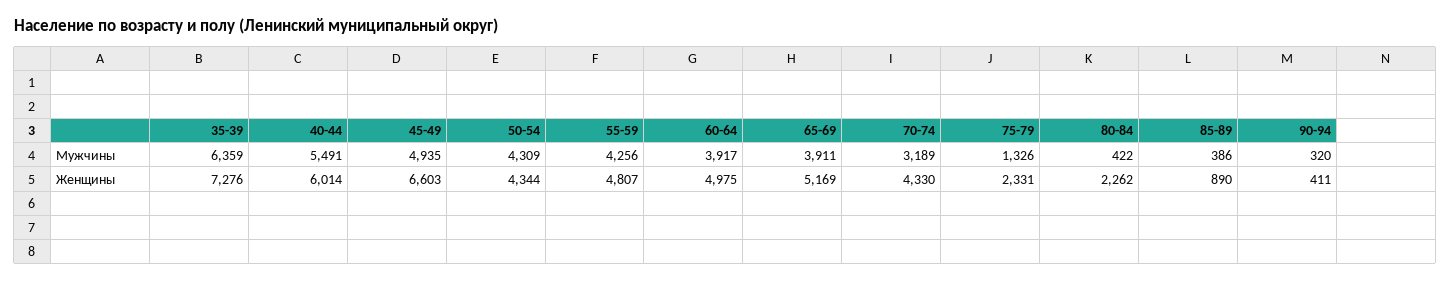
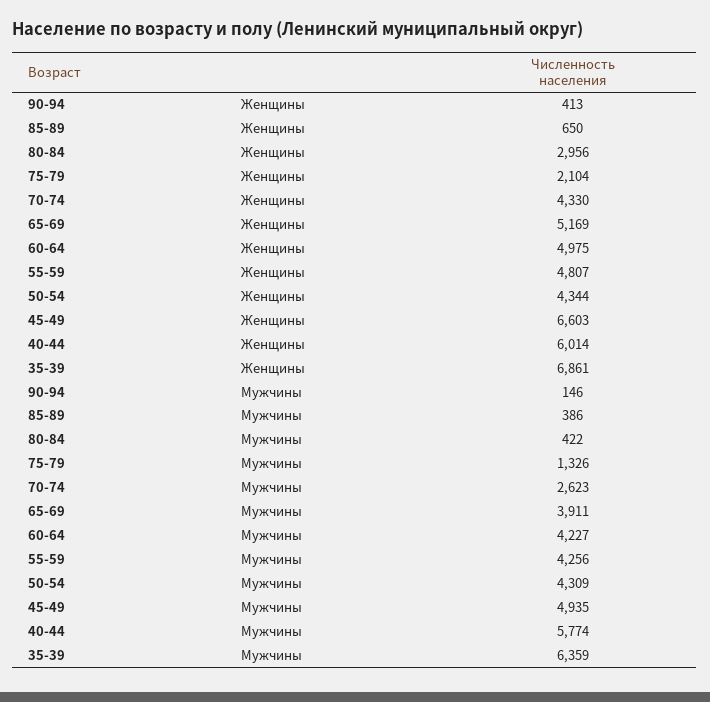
  {
    "35-39": {
      "Мужчины": 6359,
-     "Женщины": 7276
+     "Женщины": 6861
    },
    "40-44": {
-     "Мужчины": 5491,
+     "Мужчины": 5774,
      "Женщины": 6014
    },
    "45-49": {
      "Мужчины": 4935,
      "Женщины": 6603
    },
    "50-54": {
      "Мужчины": 4309,
      "Женщины": 4344
    },
    "55-59": {
      "Мужчины": 4256,
      "Женщины": 4807
    },
    "60-64": {
-     "Мужчины": 3917,
+     "Мужчины": 4227,
      "Женщины": 4975
    },
    "65-69": {
      "Мужчины": 3911,
      "Женщины": 5169
    },
    "70-74": {
-     "Мужчины": 3189,
+     "Мужчины": 2623,
      "Женщины": 4330
    },
    "75-79": {
      "Мужчины": 1326,
-     "Женщины": 2331
+     "Женщины": 2104
    },
    "80-84": {
      "Мужчины": 422,
-     "Женщины": 2262
+     "Женщины": 2956
    },
    "85-89": {
      "Мужчины": 386,
-     "Женщины": 890
+     "Женщины": 650
    },
    "90-94": {
-     "Мужчины": 320,
+     "Мужчины": 146,
-     "Женщины": 411
+     "Женщины": 413
    }
  }

